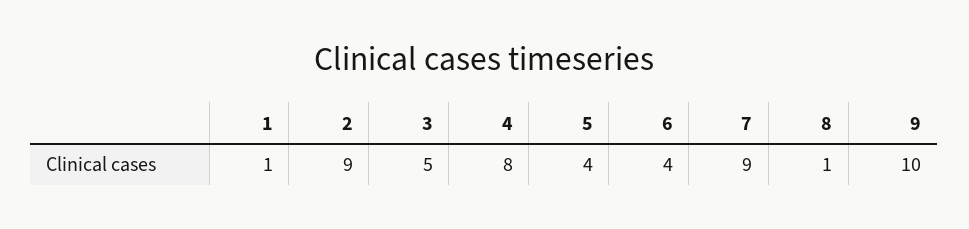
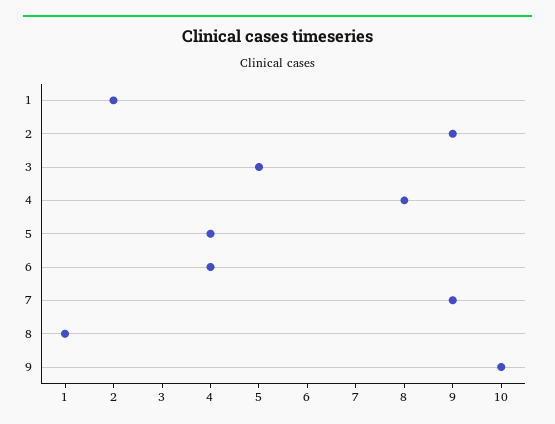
  {
-   "1": 1,
+   "1": 2,
    "2": 9,
    "3": 5,
    "4": 8,
    "5": 4,
    "6": 4,
    "7": 9,
    "8": 1,
    "9": 10
  }

